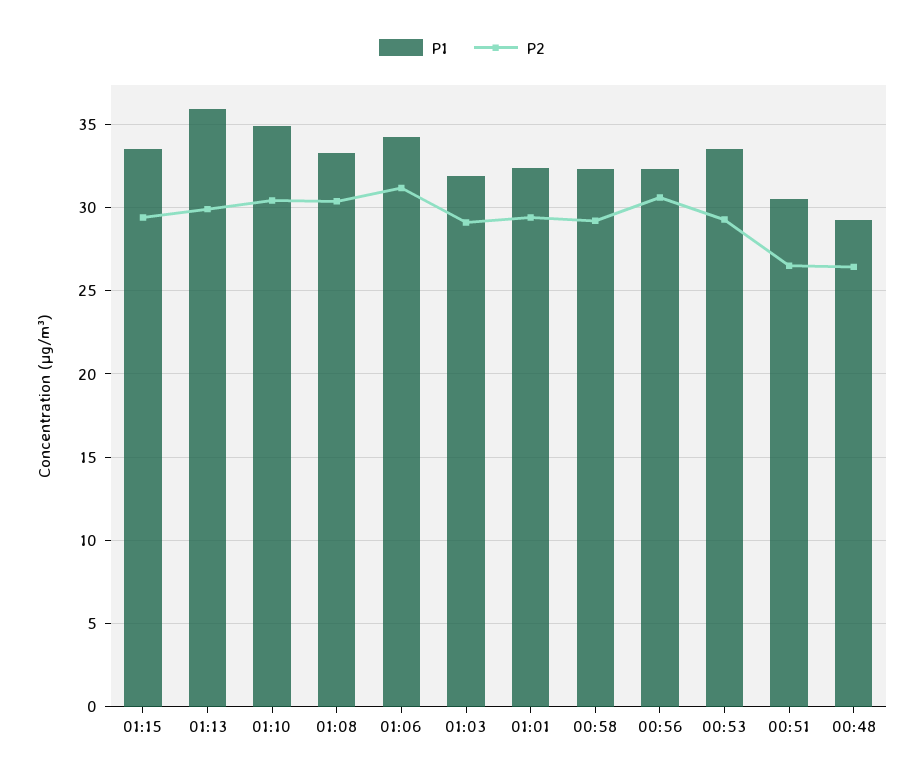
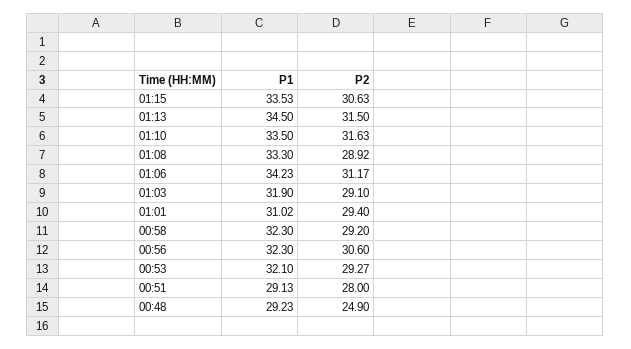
  {
    "P1": {
      "01:15": 33.53,
-     "01:13": 36,
+     "01:13": 34.5,
-     "01:10": 35,
+     "01:10": 33.5,
      "01:08": 33.3,
      "01:06": 34.23,
      "01:03": 31.9,
-     "01:01": 32.5,
+     "01:01": 31.02,
      "00:58": 32.3,
      "00:56": 32.3,
-     "00:53": 33.5,
+     "00:53": 32.1,
-     "00:51": 30.5,
+     "00:51": 29.13,
      "00:48": 29.23
    },
    "P2": {
-     "01:15": 29.5,
+     "01:15": 30.63,
-     "01:13": 30,
+     "01:13": 31.5,
-     "01:10": 30.5,
+     "01:10": 31.63,
-     "01:08": 30.5,
+     "01:08": 28.92,
      "01:06": 31.17,
      "01:03": 29.1,
      "01:01": 29.4,
      "00:58": 29.2,
      "00:56": 30.6,
      "00:53": 29.27,
-     "00:51": 26.5,
+     "00:51": 28,
-     "00:48": 26.5
+     "00:48": 24.9
    }
  }

